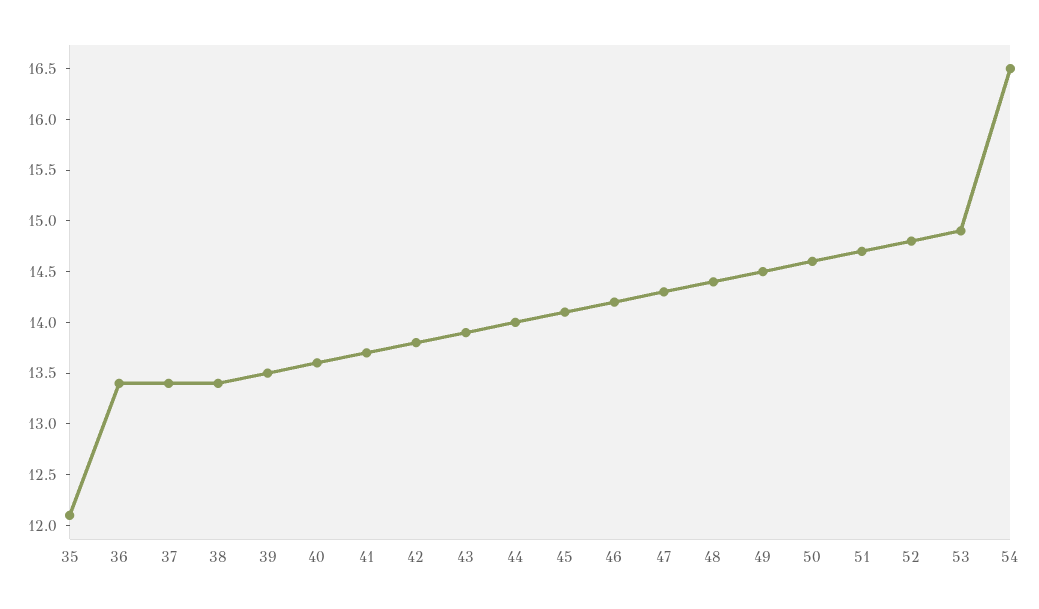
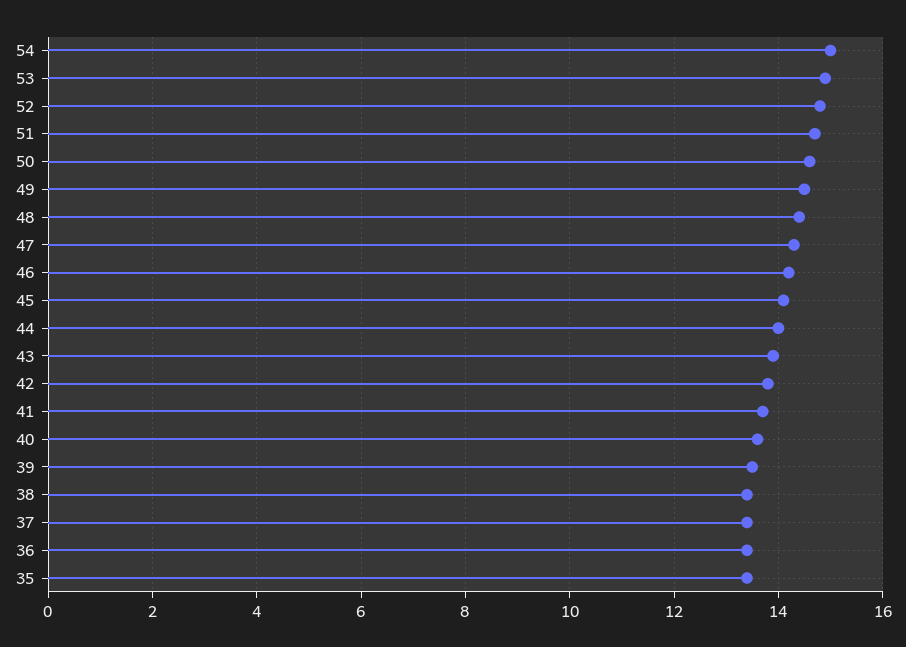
  {
-   "35": 12.1,
+   "35": 13.5,
    "36": 13.4,
    "37": 13.4,
    "38": 13.4,
    "39": 13.5,
    "40": 13.6,
    "41": 13.7,
    "42": 13.8,
    "43": 13.9,
    "44": 14,
    "45": 14.1,
    "46": 14.2,
    "47": 14.3,
    "48": 14.4,
    "49": 14.5,
    "50": 14.6,
    "51": 14.7,
    "52": 14.8,
    "53": 14.9,
-   "54": 16.5
+   "54": 15
  }

